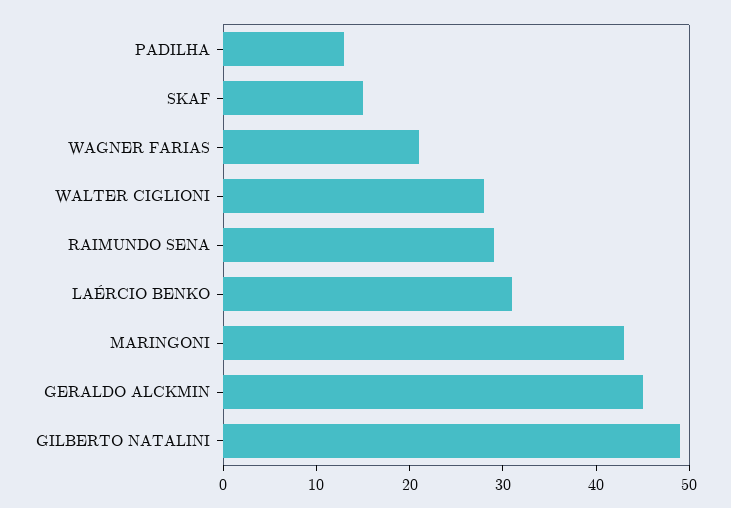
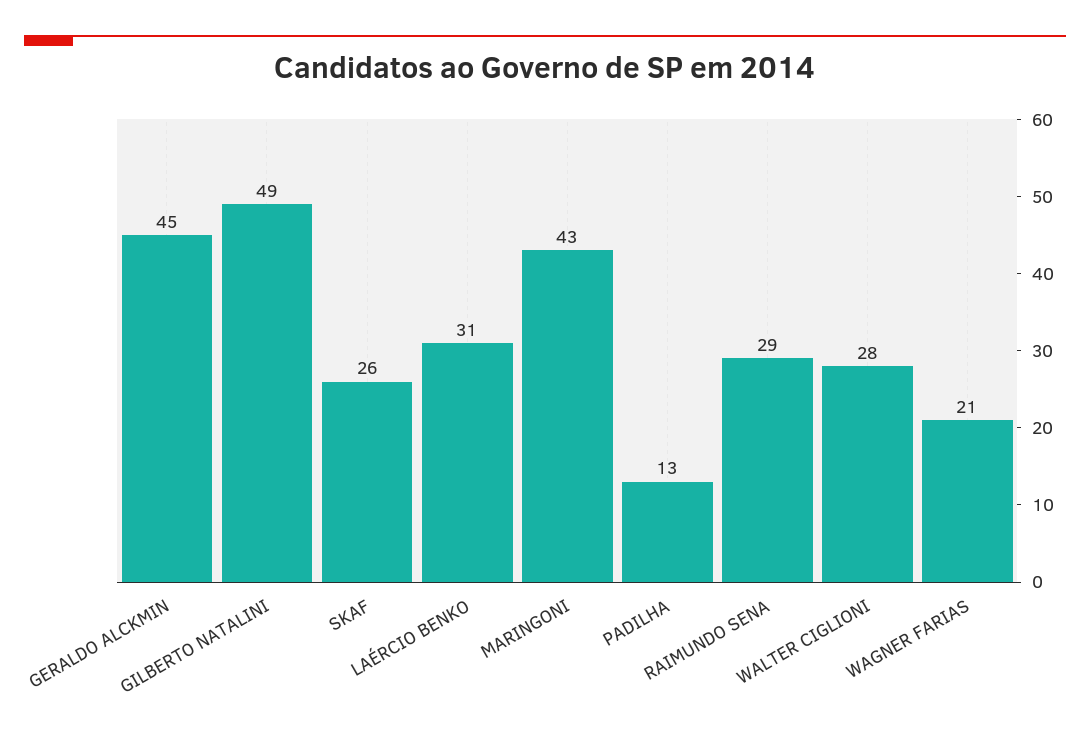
  {
    "PADILHA": 13,
-   "SKAF": 15,
+   "SKAF": 26,
    "WAGNER FARIAS": 21,
    "WALTER CIGLIONI": 28,
    "RAIMUNDO SENA": 29,
    "LAÉRCIO BENKO": 31,
    "MARINGONI": 43,
    "GERALDO ALCKMIN": 45,
    "GILBERTO NATALINI": 49
  }

